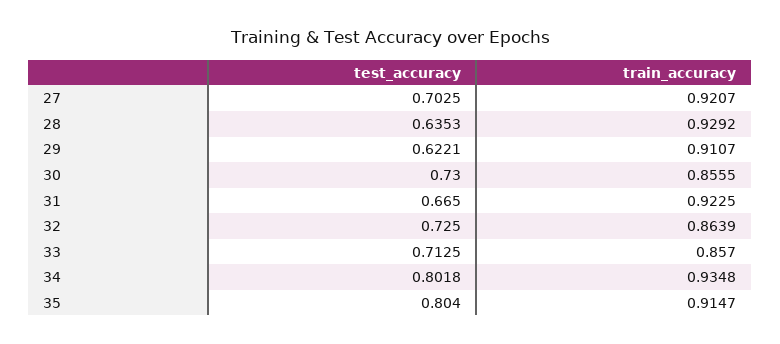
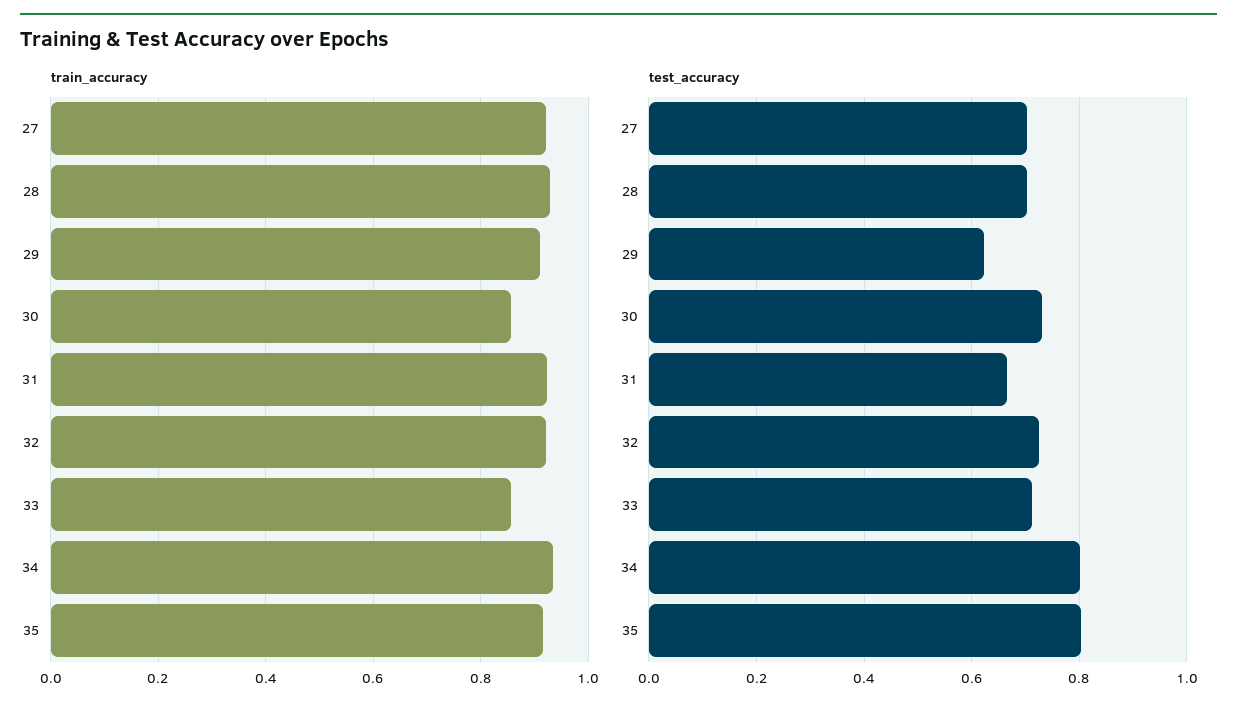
  {
    "test_accuracy": {
      "27": 0.7025,
-     "28": 0.6353,
+     "28": 0.7,
      "29": 0.6221,
      "30": 0.73,
      "31": 0.665,
      "32": 0.725,
      "33": 0.7125,
      "34": 0.8018,
      "35": 0.804
    },
    "train_accuracy": {
      "27": 0.9207,
      "28": 0.9292,
      "29": 0.9107,
      "30": 0.8555,
      "31": 0.9225,
-     "32": 0.8639,
+     "32": 0.92,
      "33": 0.857,
      "34": 0.9348,
      "35": 0.9147
    }
  }

